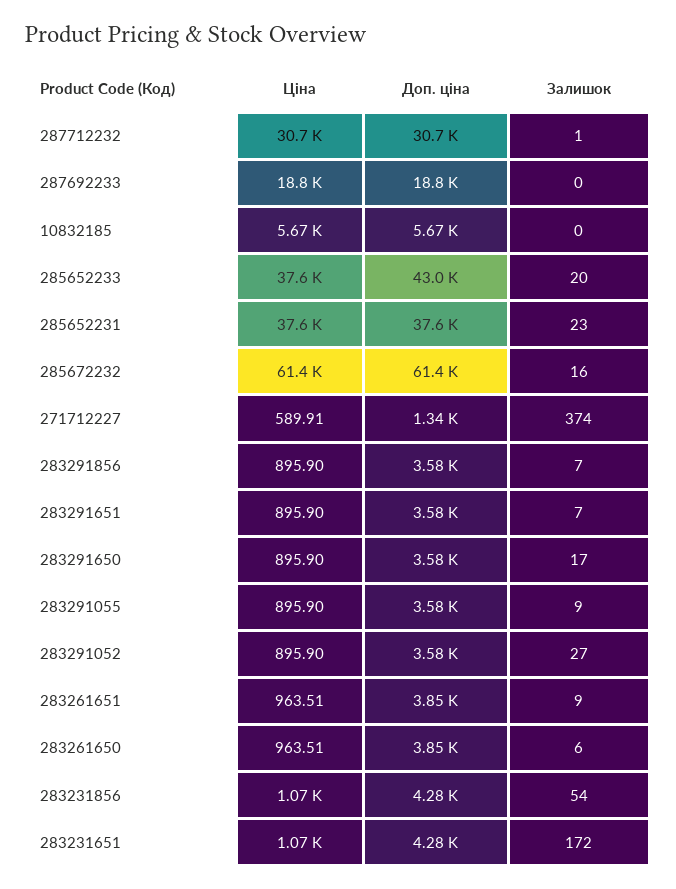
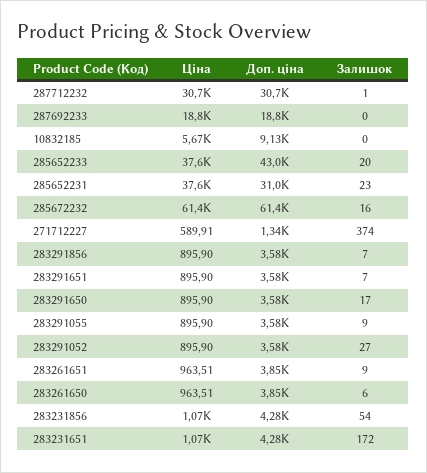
  {
    "Ціна": {
      "287712232": 30700,
      "287692233": 18800,
      "10832185": 5670,
      "285652233": 37600,
      "285652231": 37600,
      "285672232": 61400,
      "271712227": 589.91,
      "283291856": 895.9,
      "283291651": 895.9,
      "283291650": 895.9,
      "283291055": 895.9,
      "283291052": 895.9,
      "283261651": 963.51,
      "283261650": 963.51,
      "283231856": 1070,
      "283231651": 1070
    },
    "Доп. ціна": {
      "287712232": 30700,
      "287692233": 18800,
-     "10832185": 5670,
+     "10832185": 9130,
      "285652233": 43000,
-     "285652231": 37600,
+     "285652231": 31000,
      "285672232": 61400,
      "271712227": 1340,
      "283291856": 3580,
      "283291651": 3580,
      "283291650": 3580,
      "283291055": 3580,
      "283291052": 3580,
      "283261651": 3850,
      "283261650": 3850,
      "283231856": 4280,
      "283231651": 4280
    },
    "Залишок": {
      "287712232": 1,
      "287692233": 0,
      "10832185": 0,
      "285652233": 20,
      "285652231": 23,
      "285672232": 16,
      "271712227": 374,
      "283291856": 7,
      "283291651": 7,
      "283291650": 17,
      "283291055": 9,
      "283291052": 27,
      "283261651": 9,
      "283261650": 6,
      "283231856": 54,
      "283231651": 172
    }
  }

